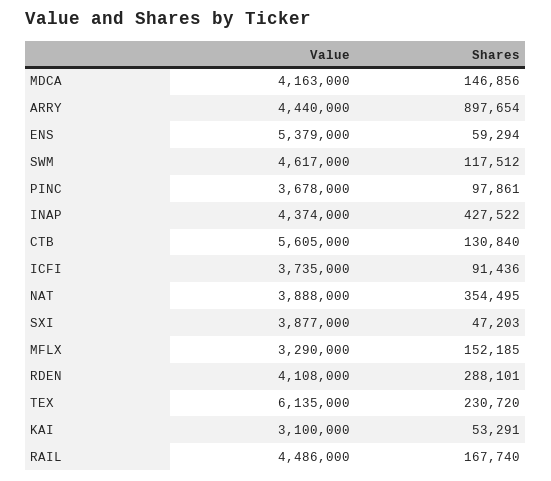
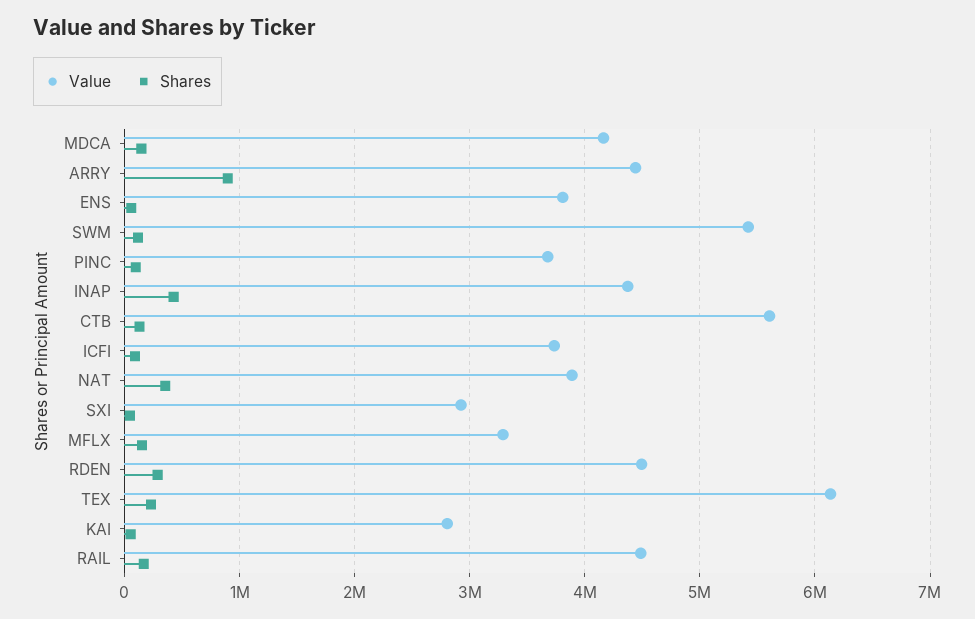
  {
    "Value": {
      "MDCA": 4163000,
      "ARRY": 4440000,
-     "ENS": 5379000,
+     "ENS": 3800000,
-     "SWM": 4617000,
+     "SWM": 5400000,
      "PINC": 3678000,
      "INAP": 4374000,
      "CTB": 5605000,
      "ICFI": 3735000,
      "NAT": 3888000,
-     "SXI": 3877000,
+     "SXI": 2900000,
      "MFLX": 3290000,
-     "RDEN": 4108000,
+     "RDEN": 4500000,
      "TEX": 6135000,
-     "KAI": 3100000,
+     "KAI": 2800000,
      "RAIL": 4486000
    },
    "Shares": {
      "MDCA": 146856,
      "ARRY": 897654,
      "ENS": 59294,
      "SWM": 117512,
      "PINC": 97861,
      "INAP": 427522,
      "CTB": 130840,
      "ICFI": 91436,
      "NAT": 354495,
      "SXI": 47203,
      "MFLX": 152185,
      "RDEN": 288101,
      "TEX": 230720,
      "KAI": 53291,
      "RAIL": 167740
    }
  }

